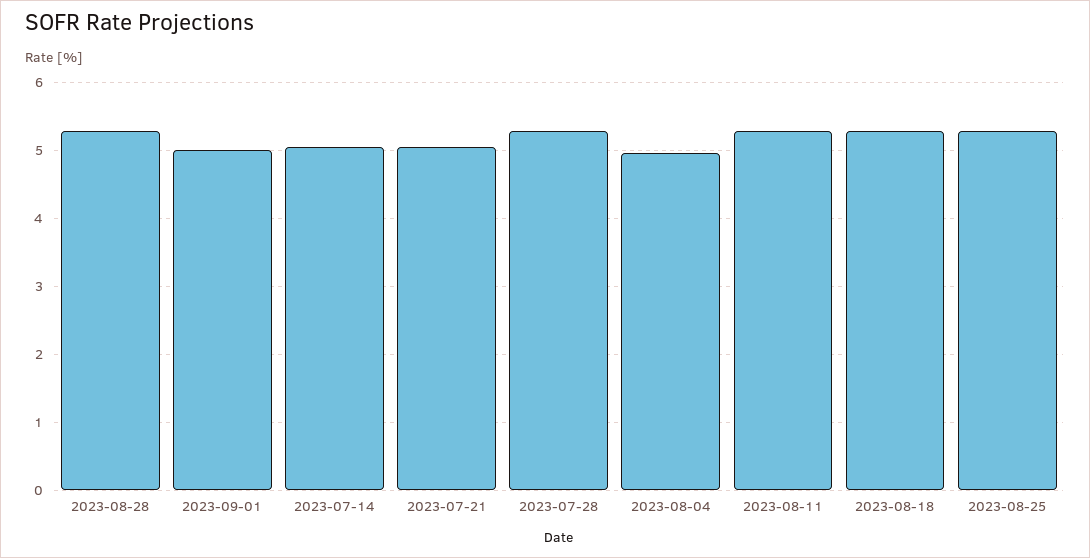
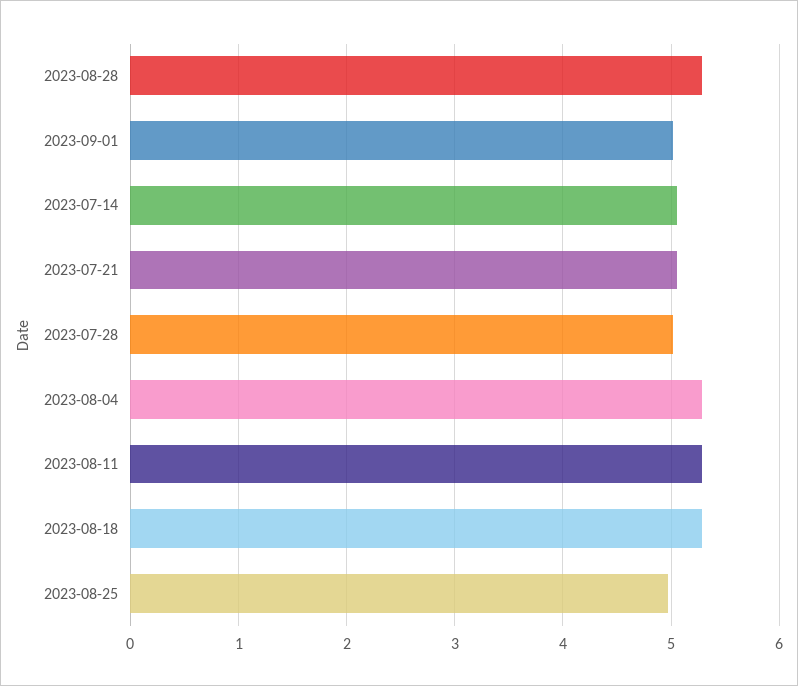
  {
    "2023-08-28": 5.3,
    "2023-09-01": 5,
    "2023-07-14": 5.1,
    "2023-07-21": 5.1,
-   "2023-07-28": 5.3,
+   "2023-07-28": 5,
-   "2023-08-04": 5,
+   "2023-08-04": 5.3,
    "2023-08-11": 5.3,
    "2023-08-18": 5.3,
-   "2023-08-25": 5.3
+   "2023-08-25": 5
  }

